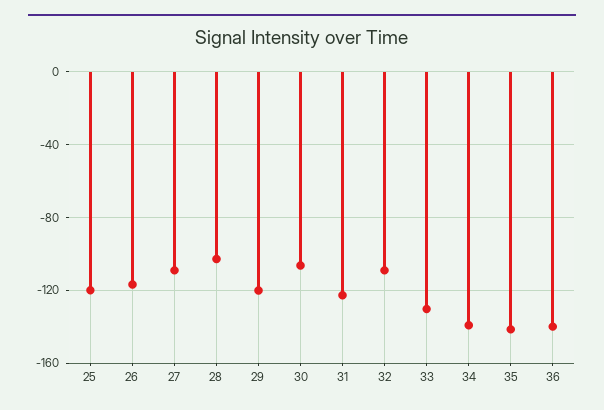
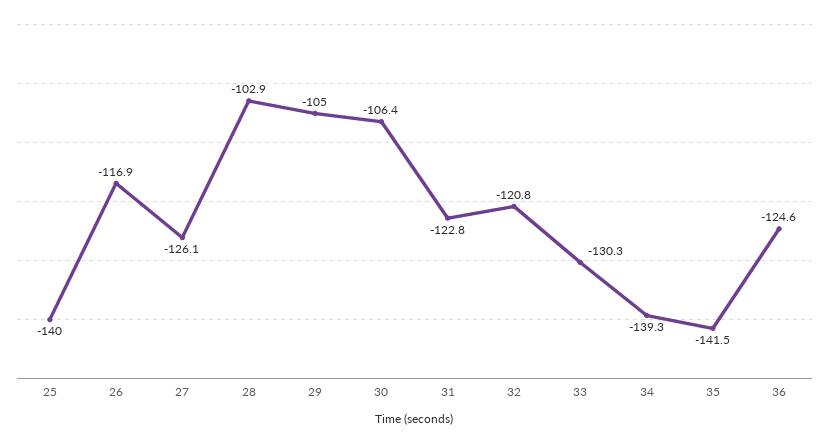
  {
-   "25": -120,
+   "25": -140,
    "26": -116.9,
-   "27": -110,
+   "27": -126.1,
    "28": -102.9,
-   "29": -120,
+   "29": -105,
    "30": -106.4,
    "31": -122.8,
-   "32": -110,
+   "32": -120.8,
    "33": -130.3,
    "34": -139.3,
    "35": -141.5,
-   "36": -140
+   "36": -124.6
  }

